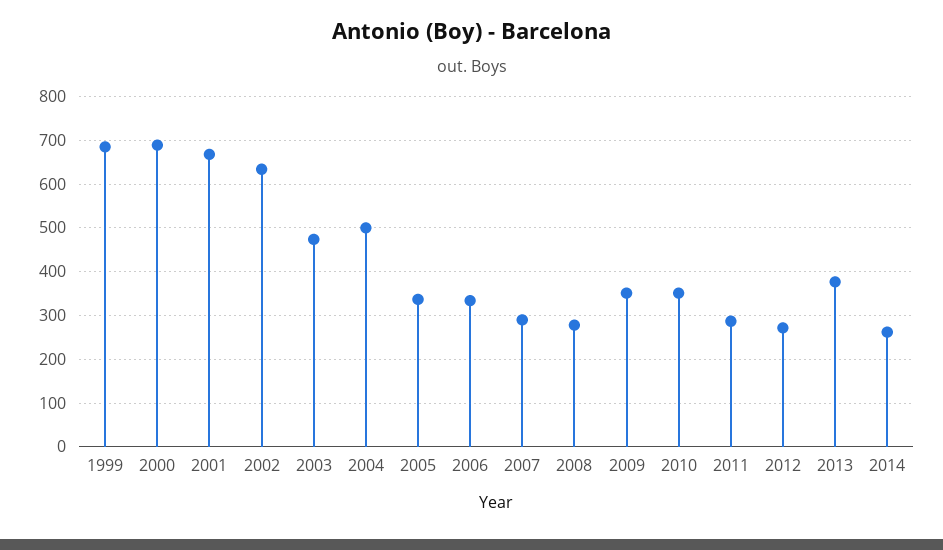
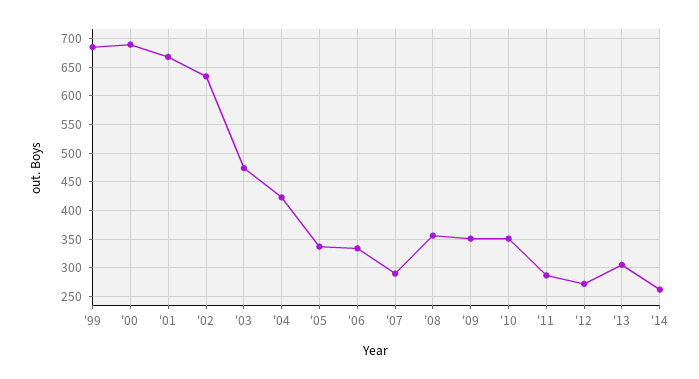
  {
    "1999": 680,
    "2000": 680,
    "2001": 660,
    "2002": 640,
    "2003": 480,
-   "2004": 500,
+   "2004": 425,
    "2005": 340,
    "2006": 340,
    "2007": 300,
-   "2008": 280,
+   "2008": 350,
    "2009": 360,
    "2010": 360,
    "2011": 280,
    "2012": 280,
-   "2013": 380,
+   "2013": 300,
    "2014": 260
  }

